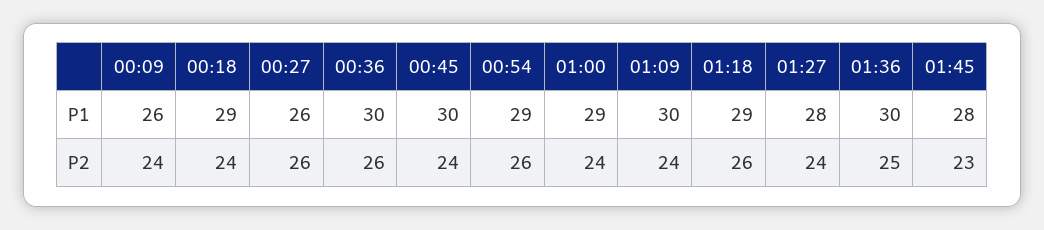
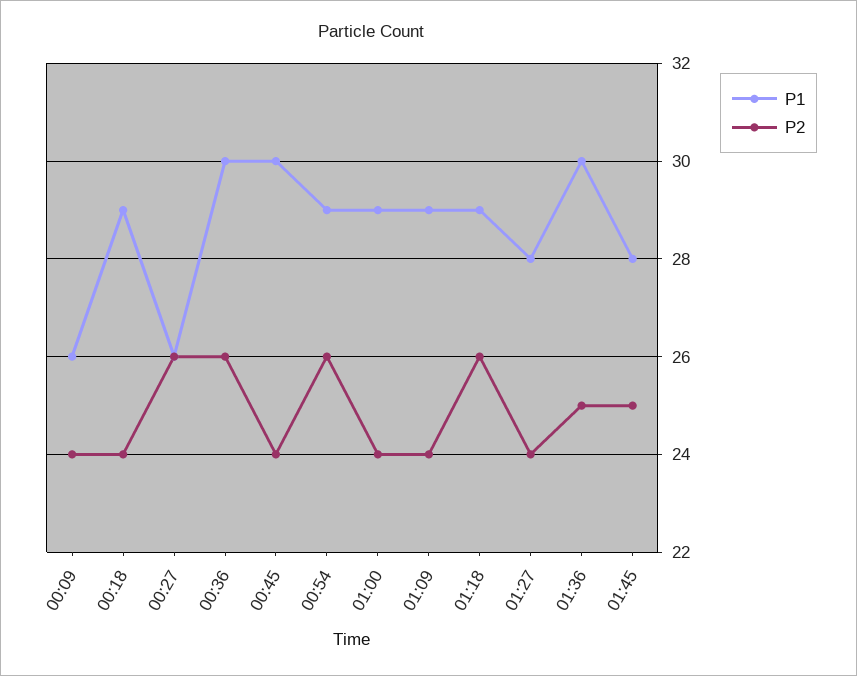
  {
    "P1": {
      "00:09": 26,
      "00:18": 29,
      "00:27": 26,
      "00:36": 30,
      "00:45": 30,
      "00:54": 29,
      "01:00": 29,
-     "01:09": 30,
+     "01:09": 29,
      "01:18": 29,
      "01:27": 28,
      "01:36": 30,
      "01:45": 28
    },
    "P2": {
      "00:09": 24,
      "00:18": 24,
      "00:27": 26,
      "00:36": 26,
      "00:45": 24,
      "00:54": 26,
      "01:00": 24,
      "01:09": 24,
      "01:18": 26,
      "01:27": 24,
      "01:36": 25,
-     "01:45": 23
+     "01:45": 25
    }
  }

